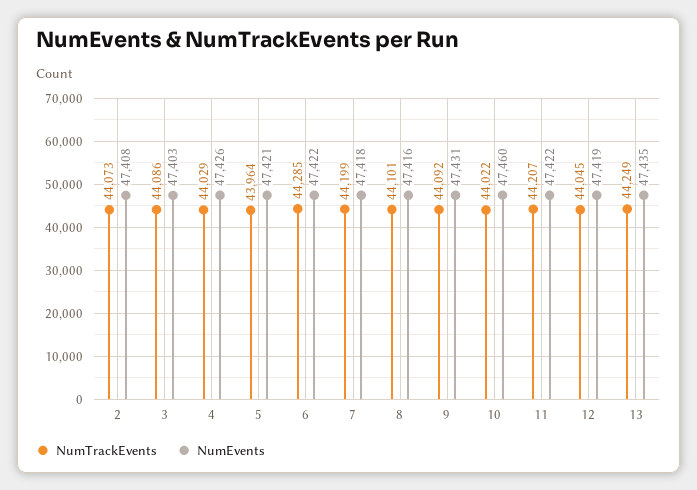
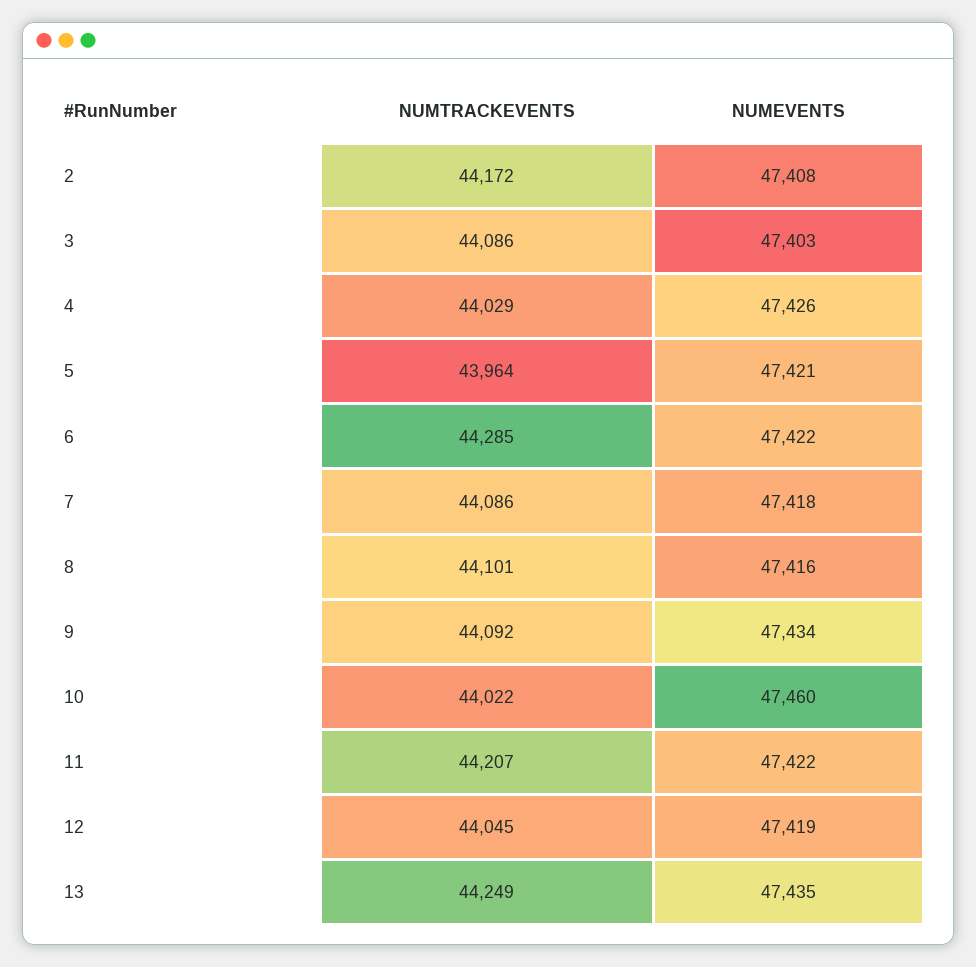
  {
    "NumTrackEvents": {
-     "2": 44073,
+     "2": 44172,
      "3": 44086,
      "4": 44029,
      "5": 43964,
      "6": 44285,
-     "7": 44199,
+     "7": 44086,
      "8": 44101,
      "9": 44092,
      "10": 44022,
      "11": 44207,
      "12": 44045,
      "13": 44249
    },
    "NumEvents": {
      "2": 47408,
      "3": 47403,
      "4": 47426,
      "5": 47421,
      "6": 47422,
      "7": 47418,
      "8": 47416,
-     "9": 47431,
+     "9": 47434,
      "10": 47460,
      "11": 47422,
      "12": 47419,
      "13": 47435
    }
  }

